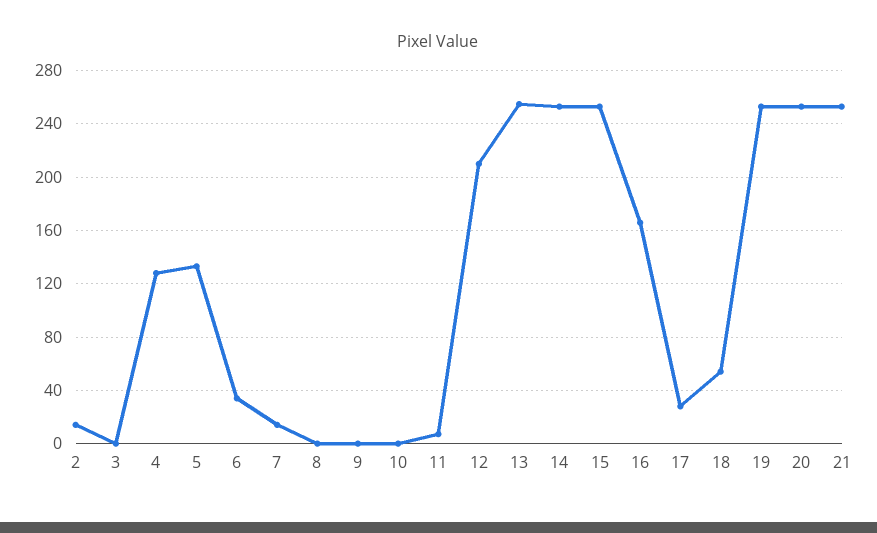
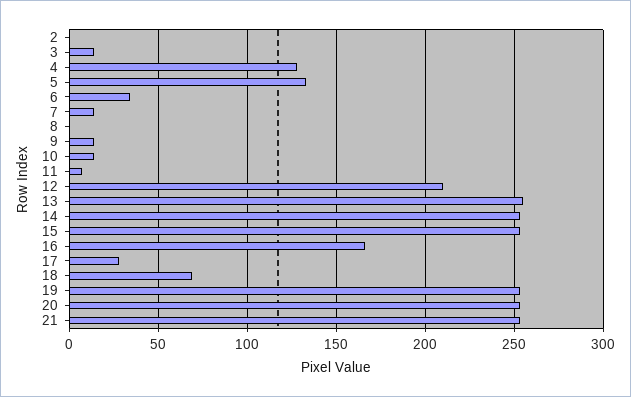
  {
-   "2": 15,
+   "2": 0,
-   "3": 0,
+   "3": 15,
    "4": 130,
    "5": 135,
    "6": 35,
    "7": 15,
    "8": 0,
-   "9": 0,
+   "9": 15,
-   "10": 0,
+   "10": 15,
    "11": 5,
    "12": 210,
    "13": 255,
    "14": 255,
    "15": 255,
    "16": 165,
    "17": 30,
-   "18": 55,
+   "18": 70,
    "19": 255,
    "20": 255,
    "21": 255
  }

